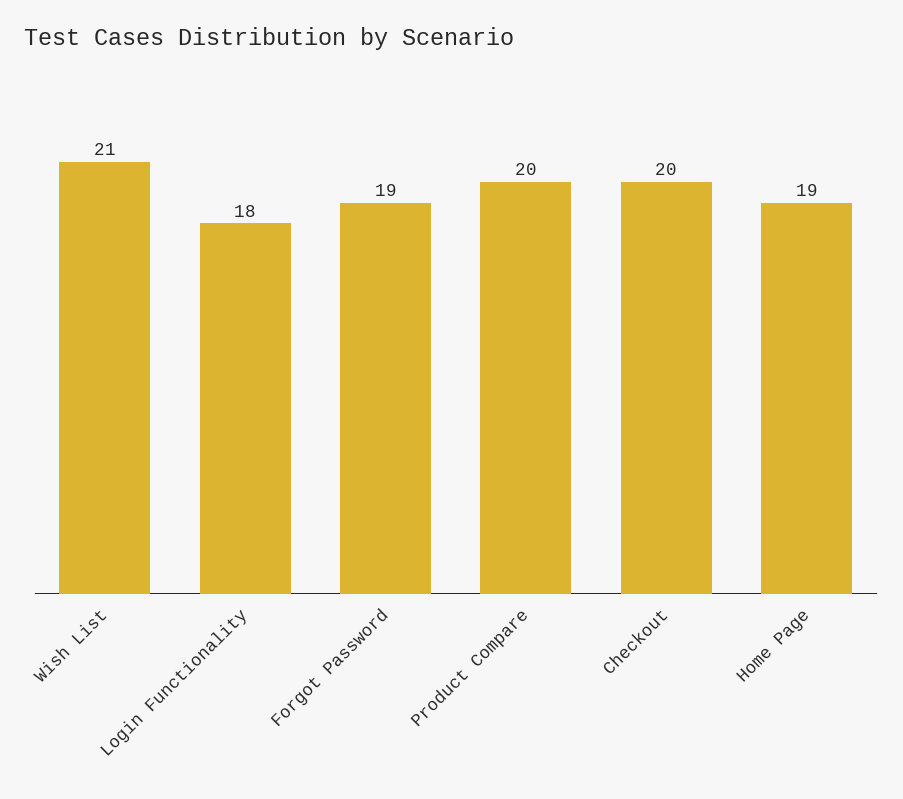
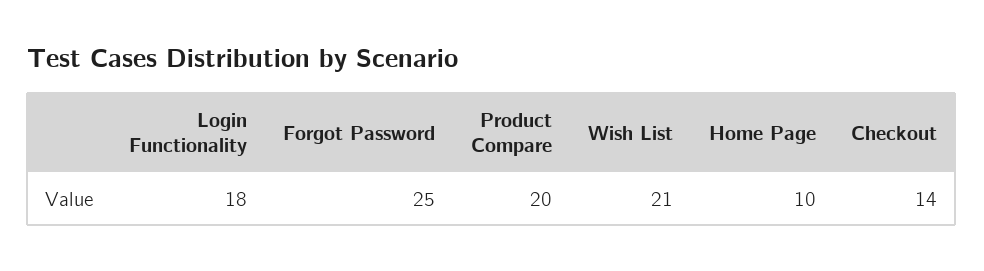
  {
    "Wish List": 21,
    "Login Functionality": 18,
-   "Forgot Password": 19,
+   "Forgot Password": 25,
    "Product Compare": 20,
-   "Checkout": 20,
+   "Checkout": 14,
-   "Home Page": 19
+   "Home Page": 10
  }

